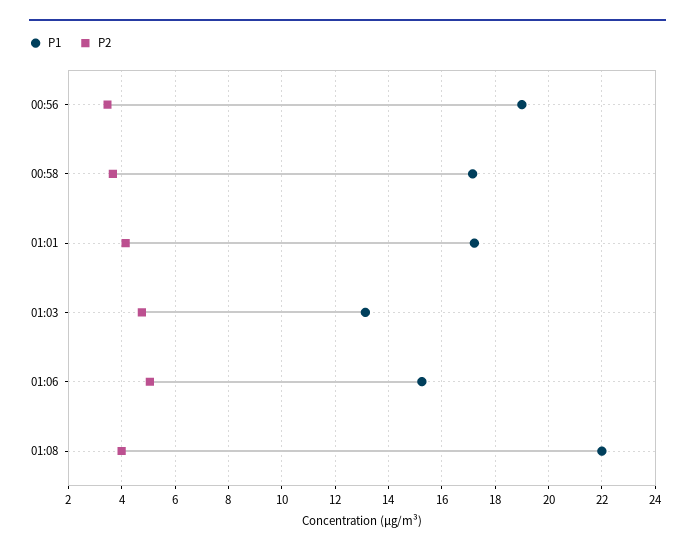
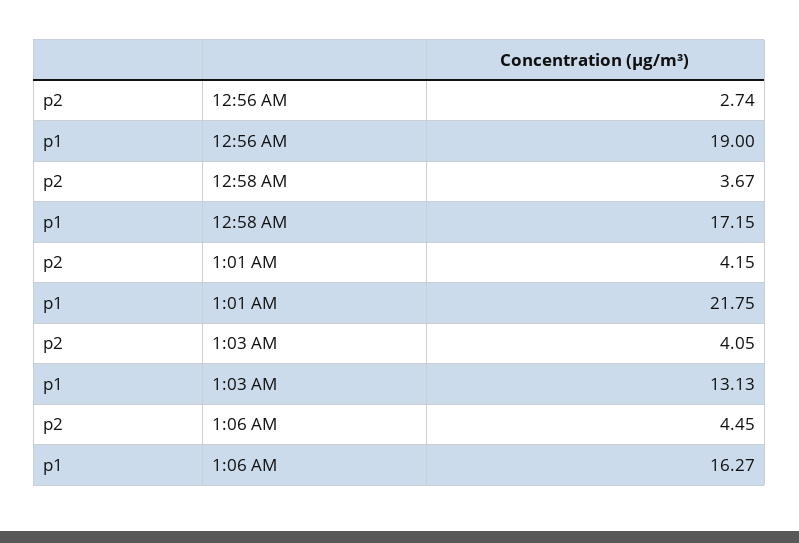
  {
    "P1": {
      "00:56": 19,
      "00:58": 17.15,
-     "01:01": 17.25,
+     "01:01": 21.75,
      "01:03": 13.13,
-     "01:06": 15.25,
+     "01:06": 16.27
-     "01:08": 22
    },
    "P2": {
-     "00:56": 3.5,
+     "00:56": 2.74,
      "00:58": 3.67,
      "01:01": 4.15,
-     "01:03": 4.75,
+     "01:03": 4.05,
-     "01:06": 5,
+     "01:06": 4.45
-     "01:08": 4
    }
  }

